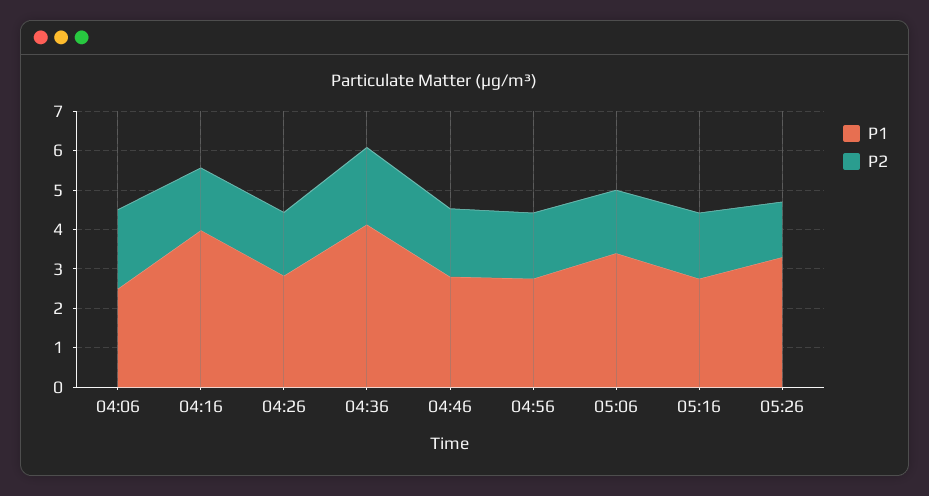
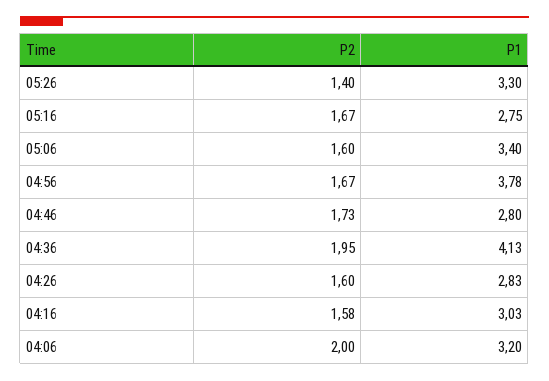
  {
    "P1": {
-     "04:06": 2.5,
+     "04:06": 3.2,
-     "04:16": 4,
+     "04:16": 3.03,
      "04:26": 2.83,
      "04:36": 4.13,
      "04:46": 2.8,
-     "04:56": 2.75,
+     "04:56": 3.78,
      "05:06": 3.4,
      "05:16": 2.75,
      "05:26": 3.3
    },
    "P2": {
      "04:06": 2,
      "04:16": 1.58,
      "04:26": 1.6,
      "04:36": 1.95,
      "04:46": 1.73,
      "04:56": 1.67,
      "05:06": 1.6,
      "05:16": 1.67,
      "05:26": 1.4
    }
  }

